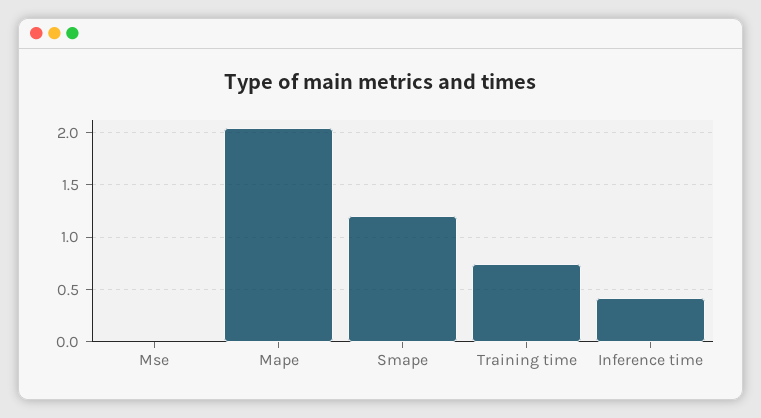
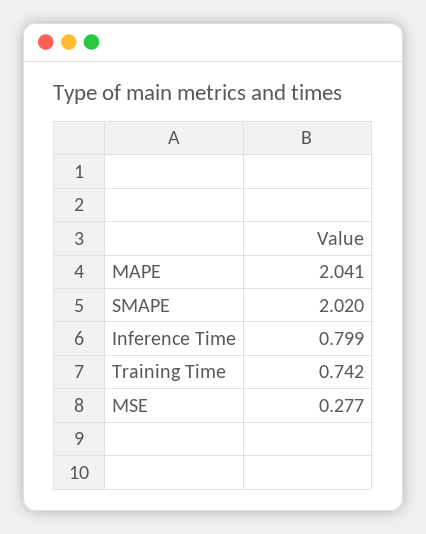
  {
-   "Mse": 0,
+   "Mse": 0.277,
    "Mape": 2.041,
-   "Smape": 1.2,
+   "Smape": 2.02,
    "Training time": 0.742,
-   "Inference time": 0.4
+   "Inference time": 0.799
  }

